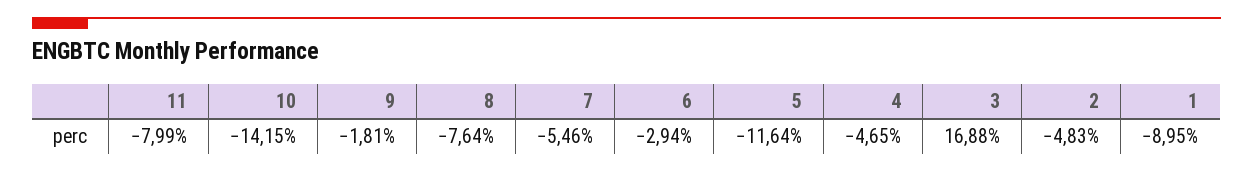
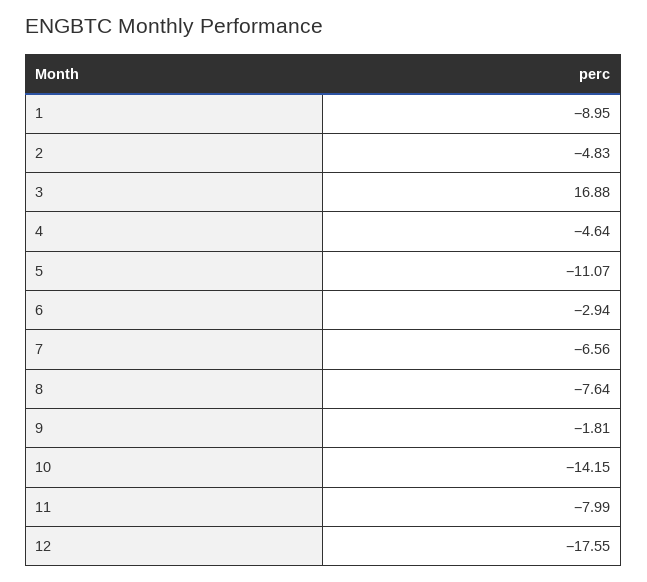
  {
    "11": -7.99,
    "10": -14.15,
    "9": -1.81,
    "8": -7.64,
-   "7": -5.46,
+   "7": -6.56,
    "6": -2.94,
-   "5": -11.64,
+   "5": -11.07,
-   "4": -4.65,
+   "4": -4.64,
    "3": 16.88,
    "2": -4.83,
-   "1": -8.95
+   "1": -8.95,
+   "12": -17.55
  }

